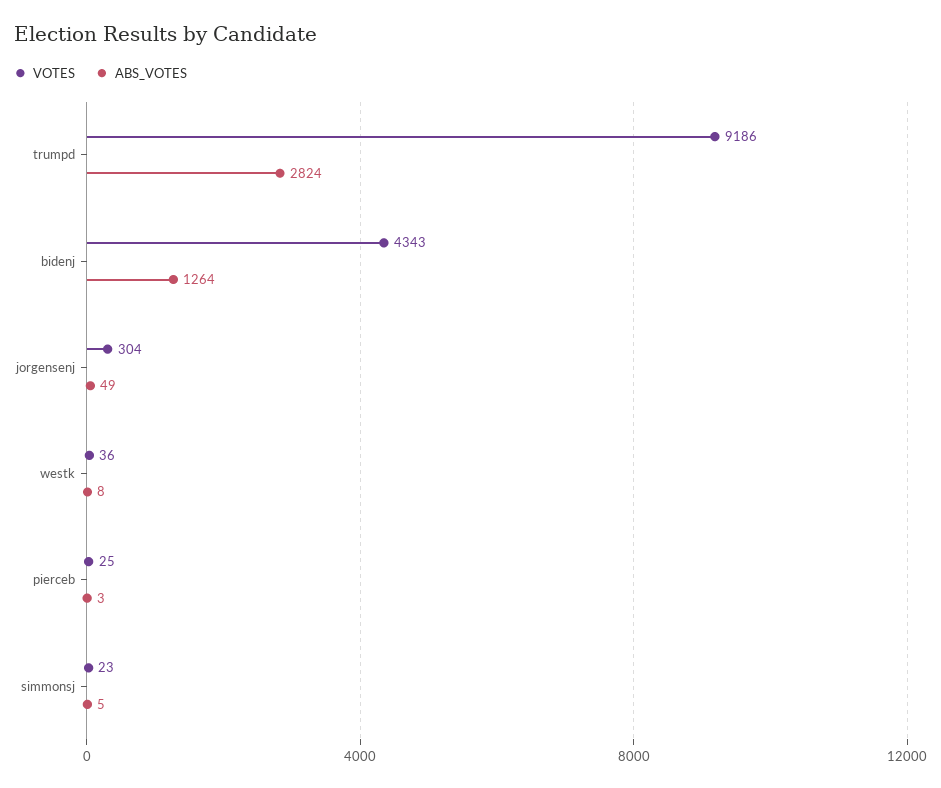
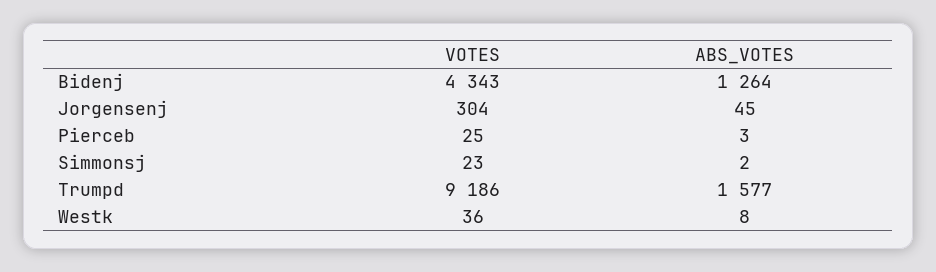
  {
    "VOTES": {
      "trumpd": 9186,
      "bidenj": 4343,
      "jorgensenj": 304,
      "westk": 36,
      "pierceb": 25,
      "simmonsj": 23
    },
    "ABS_VOTES": {
-     "trumpd": 2824,
+     "trumpd": 1577,
      "bidenj": 1264,
-     "jorgensenj": 49,
+     "jorgensenj": 45,
      "westk": 8,
      "pierceb": 3,
-     "simmonsj": 5
+     "simmonsj": 2
    }
  }

